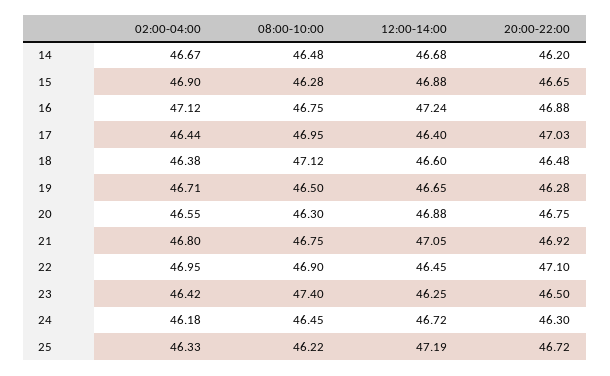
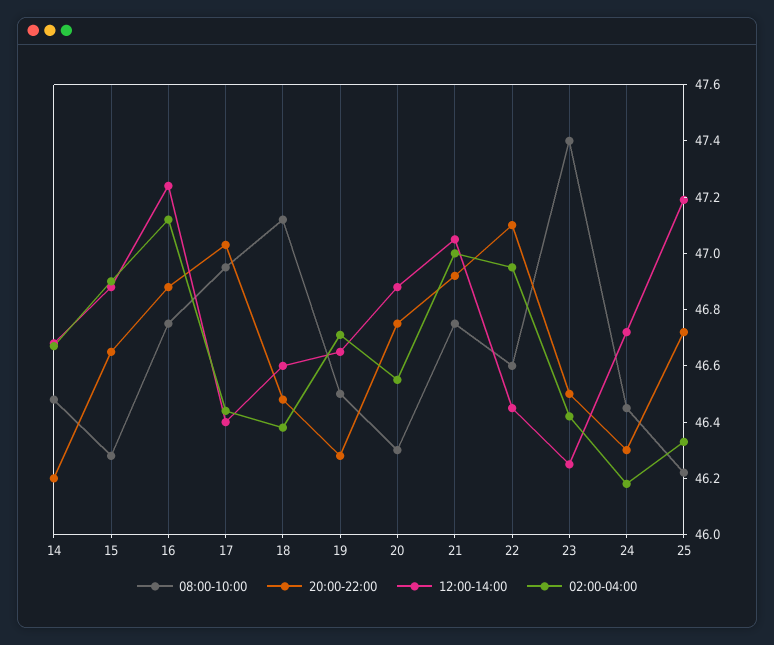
  {
    "02:00-04:00": {
      "14": 46.67,
      "15": 46.9,
      "16": 47.12,
      "17": 46.44,
      "18": 46.38,
      "19": 46.71,
      "20": 46.55,
-     "21": 46.8,
+     "21": 47,
      "22": 46.95,
      "23": 46.42,
      "24": 46.18,
      "25": 46.33
    },
    "08:00-10:00": {
      "14": 46.48,
      "15": 46.28,
      "16": 46.75,
      "17": 46.95,
      "18": 47.12,
      "19": 46.5,
      "20": 46.3,
      "21": 46.75,
-     "22": 46.9,
+     "22": 46.6,
      "23": 47.4,
      "24": 46.45,
      "25": 46.22
    },
    "12:00-14:00": {
      "14": 46.68,
      "15": 46.88,
      "16": 47.24,
      "17": 46.4,
      "18": 46.6,
      "19": 46.65,
      "20": 46.88,
      "21": 47.05,
      "22": 46.45,
      "23": 46.25,
      "24": 46.72,
      "25": 47.19
    },
    "20:00-22:00": {
      "14": 46.2,
      "15": 46.65,
      "16": 46.88,
      "17": 47.03,
      "18": 46.48,
      "19": 46.28,
      "20": 46.75,
      "21": 46.92,
      "22": 47.1,
      "23": 46.5,
      "24": 46.3,
      "25": 46.72
    }
  }

